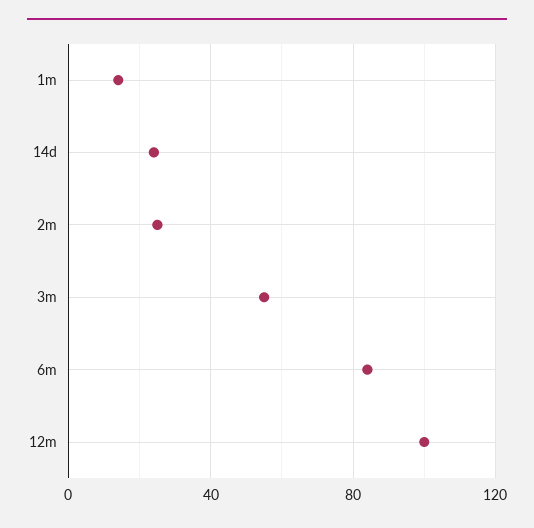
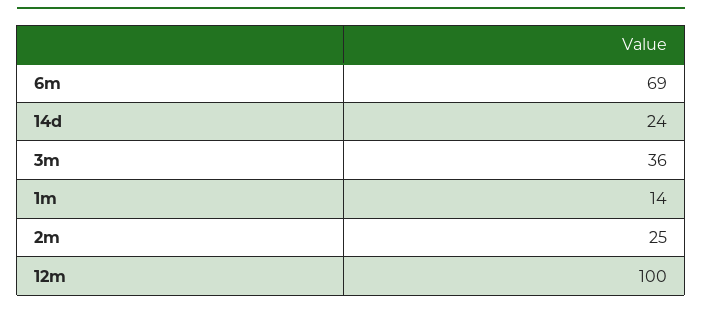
  {
    "1m": 14,
    "14d": 24,
    "2m": 25,
-   "3m": 55,
+   "3m": 36,
-   "6m": 85,
+   "6m": 69,
    "12m": 100
  }

